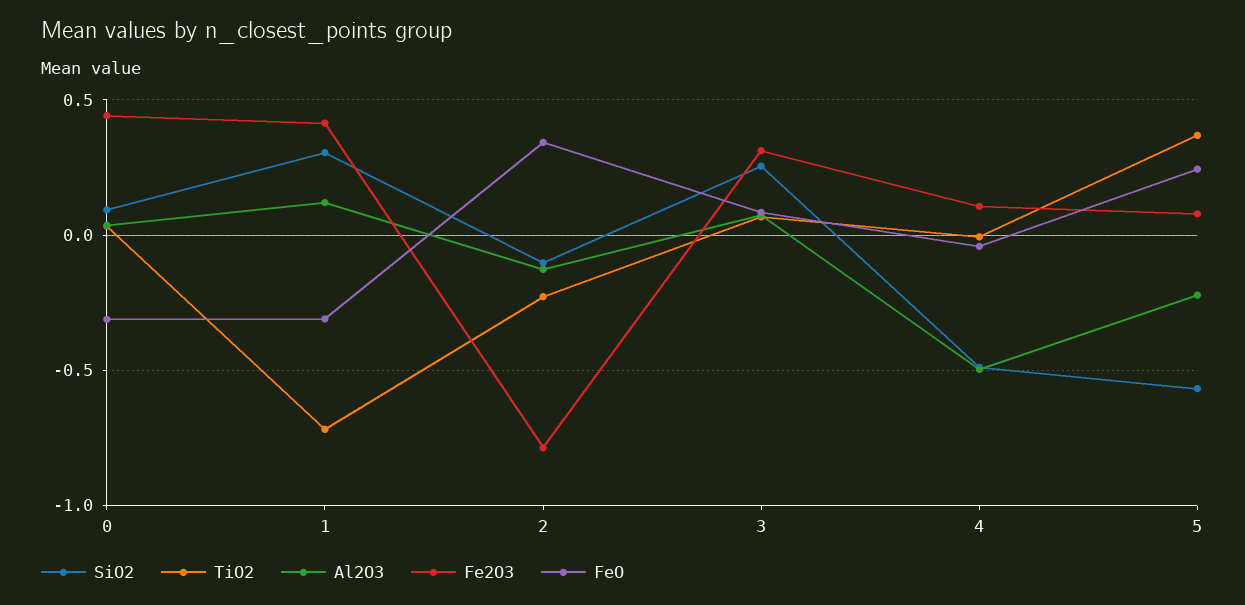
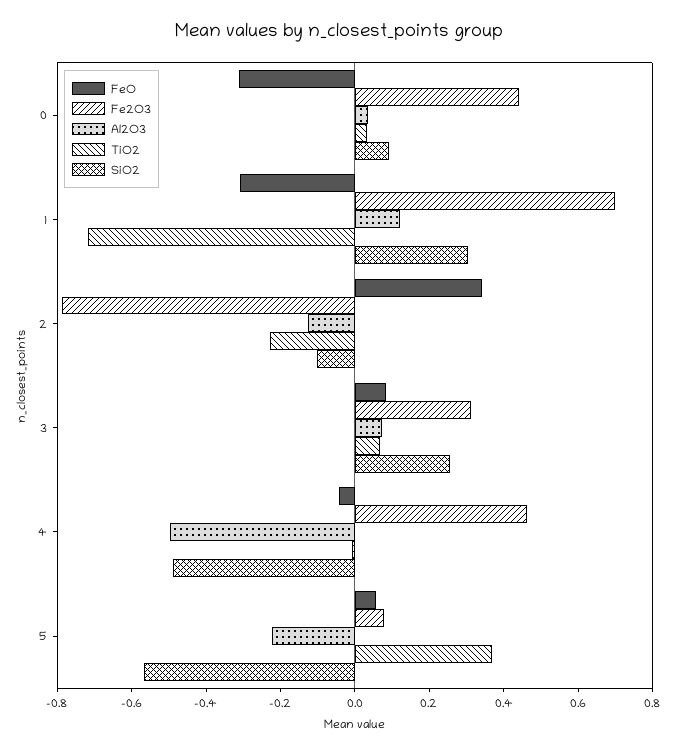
  {
    "SiO2": {
      "0": 0.1,
      "1": 0.3,
      "2": -0.1,
      "3": 0.25,
      "4": -0.5,
      "5": -0.55
    },
    "TiO2": {
      "0": 0.05,
      "1": -0.7,
      "2": -0.25,
      "3": 0.05,
      "4": 0,
      "5": 0.35
    },
    "Al2O3": {
      "0": 0.05,
      "1": 0.1,
      "2": -0.15,
      "3": 0.05,
      "4": -0.5,
      "5": -0.2
    },
    "Fe2O3": {
      "0": 0.45,
-     "1": 0.4,
+     "1": 0.7,
      "2": -0.8,
      "3": 0.3,
-     "4": 0.1,
+     "4": 0.45,
      "5": 0.1
    },
    "FeO": {
      "0": -0.3,
      "1": -0.3,
      "2": 0.35,
      "3": 0.1,
      "4": -0.05,
-     "5": 0.25
+     "5": 0.05
    }
  }

